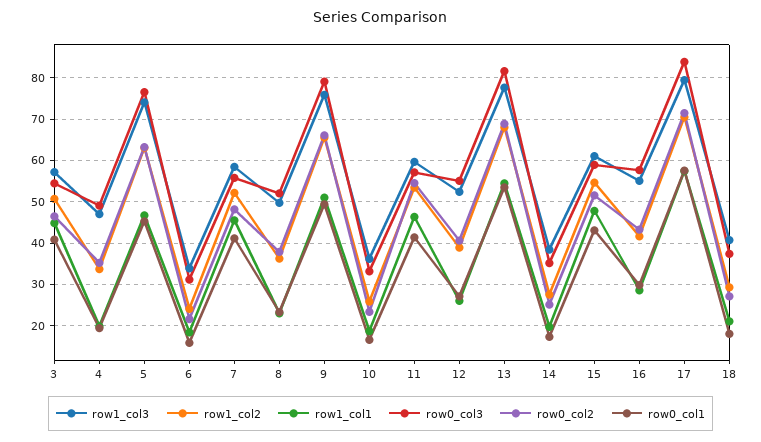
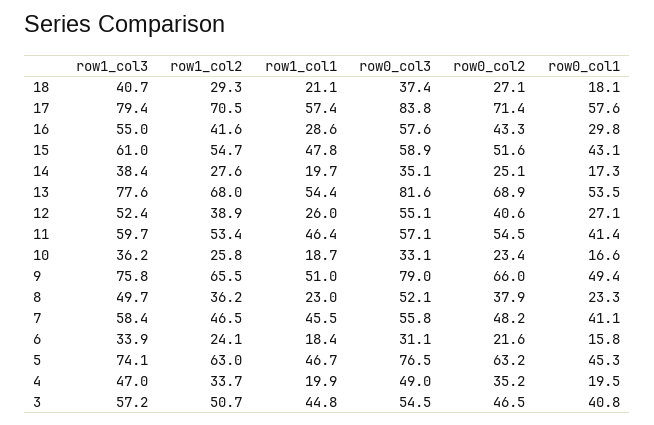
  {
    "row1_col3": {
      "3": 57.2,
      "4": 47,
      "5": 74.1,
      "6": 33.9,
      "7": 58.4,
      "8": 49.7,
      "9": 75.8,
      "10": 36.2,
      "11": 59.7,
      "12": 52.4,
      "13": 77.6,
      "14": 38.4,
      "15": 61,
      "16": 55,
      "17": 79.4,
      "18": 40.7
    },
    "row1_col2": {
      "3": 50.7,
      "4": 33.7,
      "5": 63,
      "6": 24.1,
-     "7": 52,
+     "7": 46.5,
      "8": 36.2,
      "9": 65.5,
      "10": 25.8,
      "11": 53.4,
      "12": 38.9,
      "13": 68,
      "14": 27.6,
      "15": 54.7,
      "16": 41.6,
      "17": 70.5,
      "18": 29.3
    },
    "row1_col1": {
      "3": 44.8,
      "4": 19.9,
      "5": 46.7,
      "6": 18.4,
      "7": 45.5,
      "8": 23,
      "9": 51,
      "10": 18.7,
      "11": 46.4,
      "12": 26,
      "13": 54.4,
      "14": 19.7,
      "15": 47.8,
      "16": 28.6,
      "17": 57.4,
      "18": 21.1
    },
    "row0_col3": {
      "3": 54.5,
      "4": 49,
      "5": 76.5,
      "6": 31.1,
      "7": 55.8,
      "8": 52.1,
      "9": 79,
      "10": 33.1,
      "11": 57.1,
      "12": 55.1,
      "13": 81.6,
      "14": 35.1,
      "15": 58.9,
      "16": 57.6,
      "17": 83.8,
      "18": 37.4
    },
    "row0_col2": {
      "3": 46.5,
      "4": 35.2,
      "5": 63.2,
      "6": 21.6,
      "7": 48.2,
      "8": 37.9,
      "9": 66,
      "10": 23.4,
      "11": 54.5,
      "12": 40.6,
      "13": 68.9,
      "14": 25.1,
      "15": 51.6,
      "16": 43.3,
      "17": 71.4,
      "18": 27.1
    },
    "row0_col1": {
      "3": 40.8,
      "4": 19.5,
      "5": 45.3,
      "6": 15.8,
      "7": 41.1,
      "8": 23.3,
      "9": 49.4,
      "10": 16.6,
      "11": 41.4,
      "12": 27.1,
      "13": 53.5,
      "14": 17.3,
      "15": 43.1,
      "16": 29.8,
      "17": 57.6,
      "18": 18.1
    }
  }

